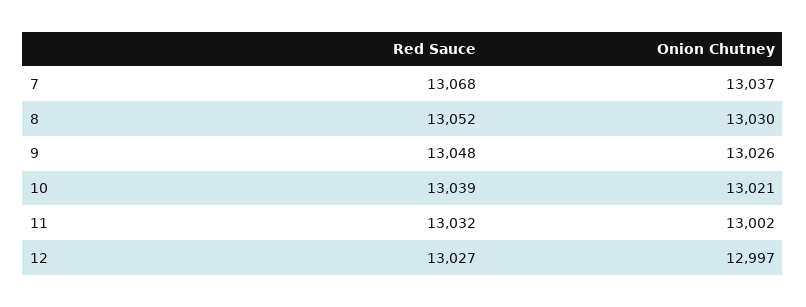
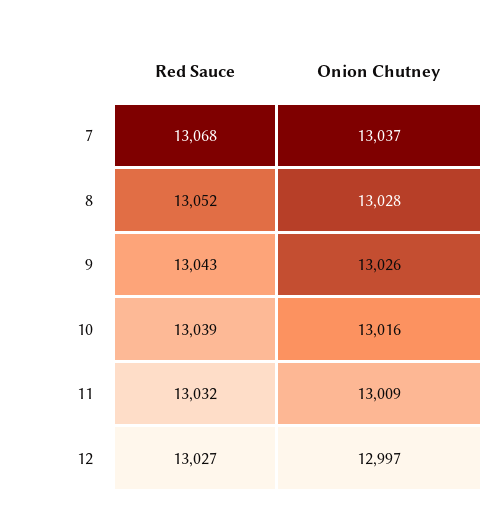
  {
    "Red Sauce": {
      "7": 13068,
      "8": 13052,
-     "9": 13048,
+     "9": 13043,
      "10": 13039,
      "11": 13032,
      "12": 13027
    },
    "Onion Chutney": {
      "7": 13037,
-     "8": 13030,
+     "8": 13028,
      "9": 13026,
-     "10": 13021,
+     "10": 13016,
-     "11": 13002,
+     "11": 13009,
      "12": 12997
    }
  }

